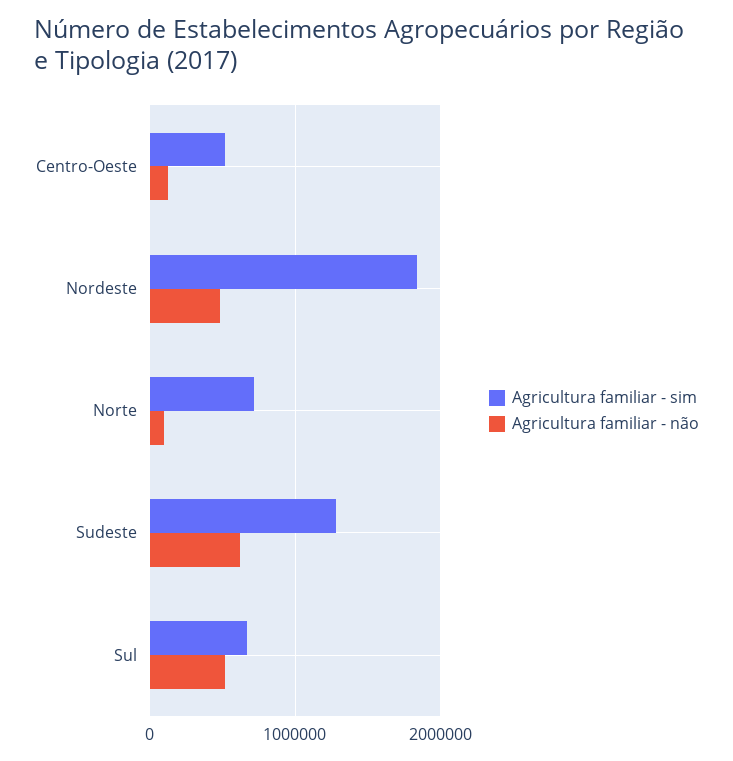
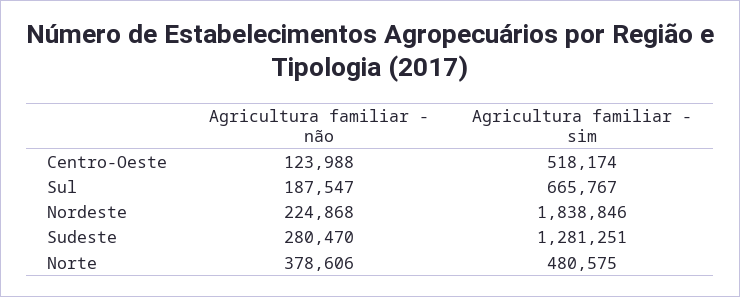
  {
    "Agricultura familiar - sim": {
      "Centro-Oeste": 518174,
      "Nordeste": 1838846,
-     "Norte": 700000,
+     "Norte": 480575,
      "Sudeste": 1281251,
      "Sul": 665767
    },
    "Agricultura familiar - não": {
      "Centro-Oeste": 123988,
-     "Nordeste": 500000,
+     "Nordeste": 224868,
-     "Norte": 100000,
+     "Norte": 378606,
-     "Sudeste": 600000,
+     "Sudeste": 280470,
-     "Sul": 500000
+     "Sul": 187547
    }
  }

